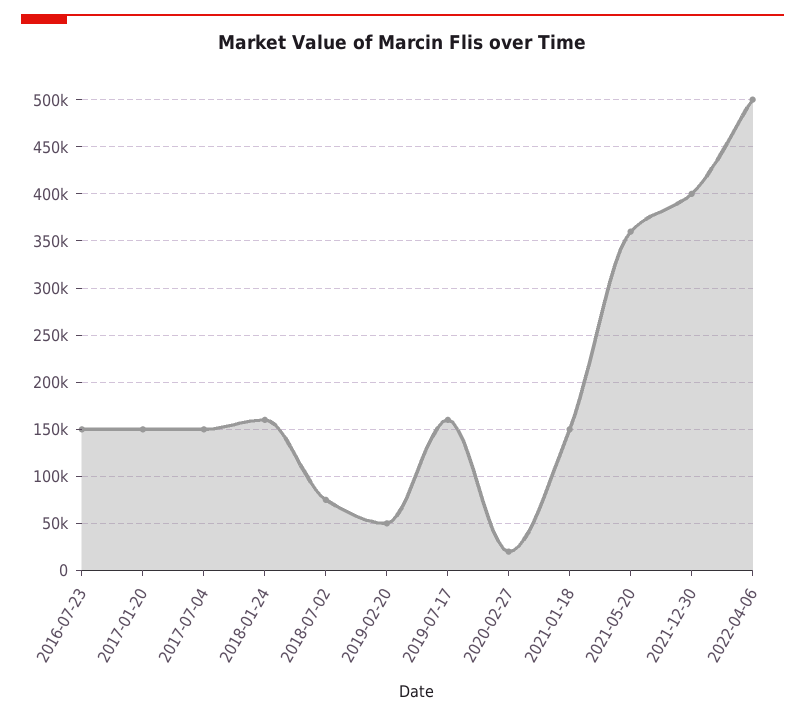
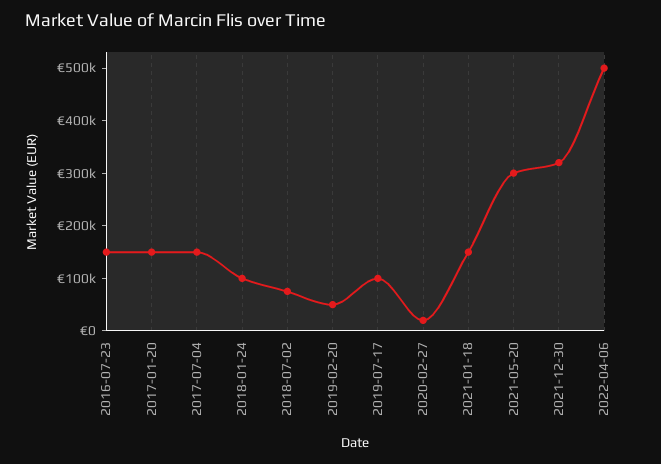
  {
    "2016-07-23": 150000,
    "2017-01-20": 150000,
    "2017-07-04": 150000,
-   "2018-01-24": 160000,
+   "2018-01-24": 100000,
    "2018-07-02": 80000,
    "2019-02-20": 50000,
-   "2019-07-17": 160000,
+   "2019-07-17": 100000,
    "2020-02-27": 20000,
    "2021-01-18": 150000,
-   "2021-05-20": 360000,
+   "2021-05-20": 300000,
-   "2021-12-30": 400000,
+   "2021-12-30": 320000,
    "2022-04-06": 500000
  }

